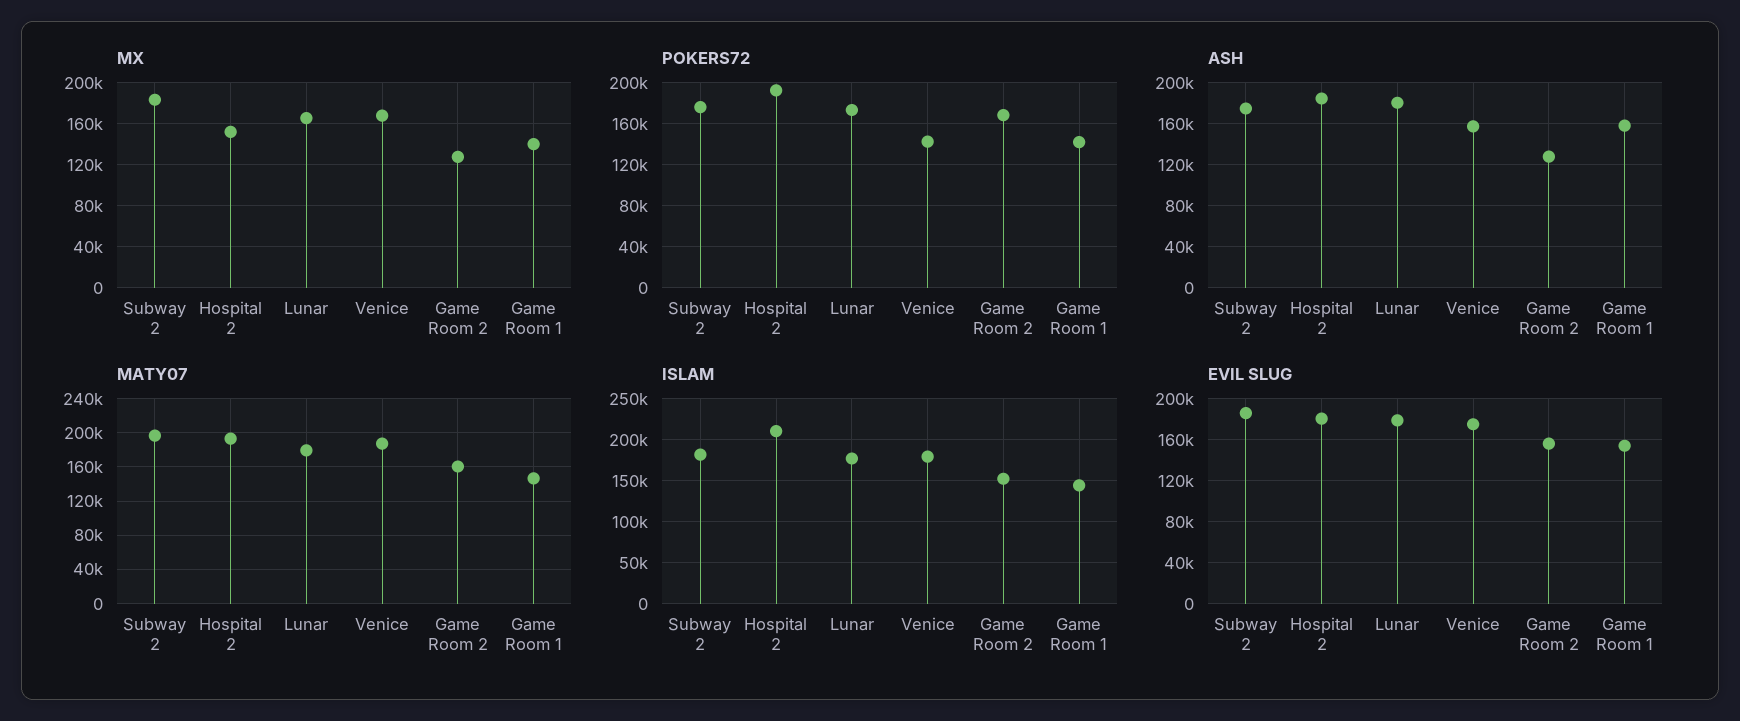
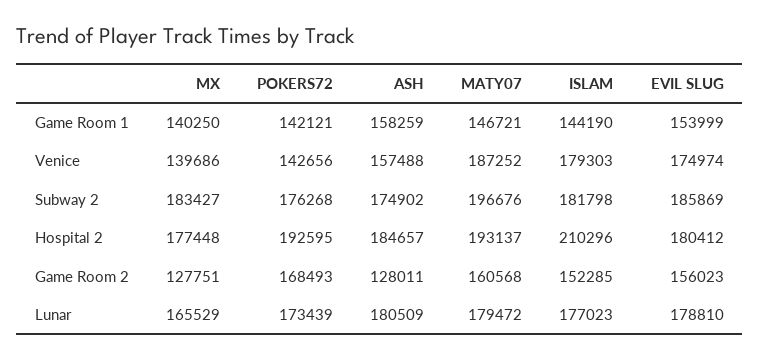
  {
    "MX": {
      "Subway 2": 183427,
-     "Hospital 2": 150000,
+     "Hospital 2": 177448,
      "Lunar": 165529,
-     "Venice": 170000,
+     "Venice": 139686,
      "Game Room 2": 127751,
      "Game Room 1": 140250
    },
    "POKERS72": {
      "Subway 2": 176268,
      "Hospital 2": 192595,
      "Lunar": 173439,
      "Venice": 142656,
      "Game Room 2": 168493,
      "Game Room 1": 142121
    },
    "ASH": {
      "Subway 2": 174902,
      "Hospital 2": 184657,
      "Lunar": 180509,
      "Venice": 157488,
      "Game Room 2": 128011,
      "Game Room 1": 158259
    },
    "MATY07": {
      "Subway 2": 196676,
      "Hospital 2": 193137,
      "Lunar": 179472,
      "Venice": 187252,
      "Game Room 2": 160568,
      "Game Room 1": 146721
    },
    "ISLAM": {
      "Subway 2": 181798,
      "Hospital 2": 210296,
      "Lunar": 177023,
      "Venice": 179303,
      "Game Room 2": 152285,
      "Game Room 1": 144190
    },
    "EVIL SLUG": {
      "Subway 2": 185869,
      "Hospital 2": 180412,
      "Lunar": 178810,
      "Venice": 174974,
      "Game Room 2": 156023,
      "Game Room 1": 153999
    }
  }

